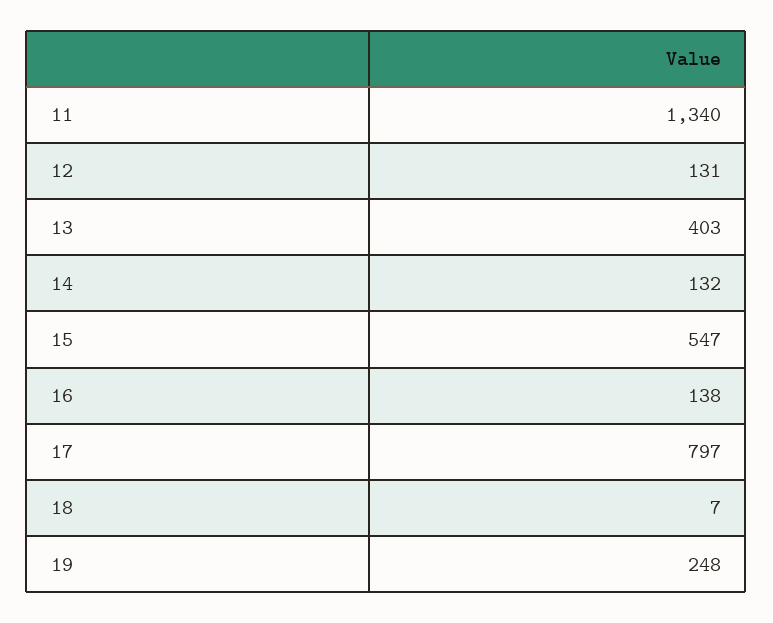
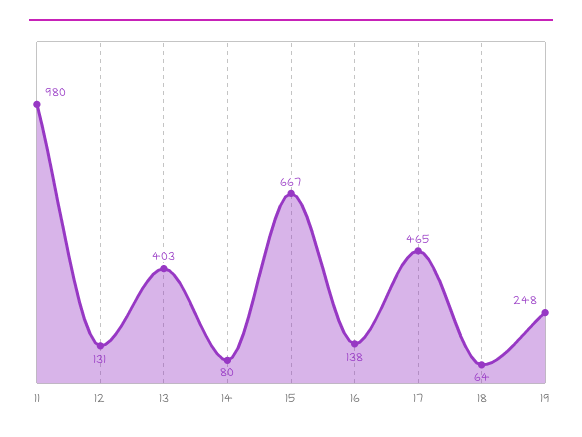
  {
-   "11": 1340,
+   "11": 980,
    "12": 131,
    "13": 403,
-   "14": 132,
+   "14": 80,
-   "15": 547,
+   "15": 667,
    "16": 138,
-   "17": 797,
+   "17": 465,
-   "18": 7,
+   "18": 64,
    "19": 248
  }

